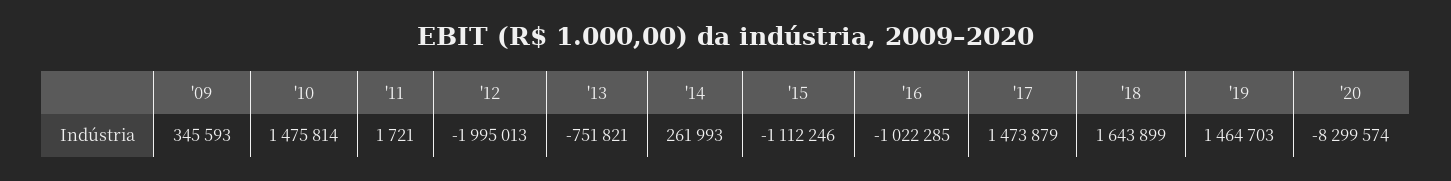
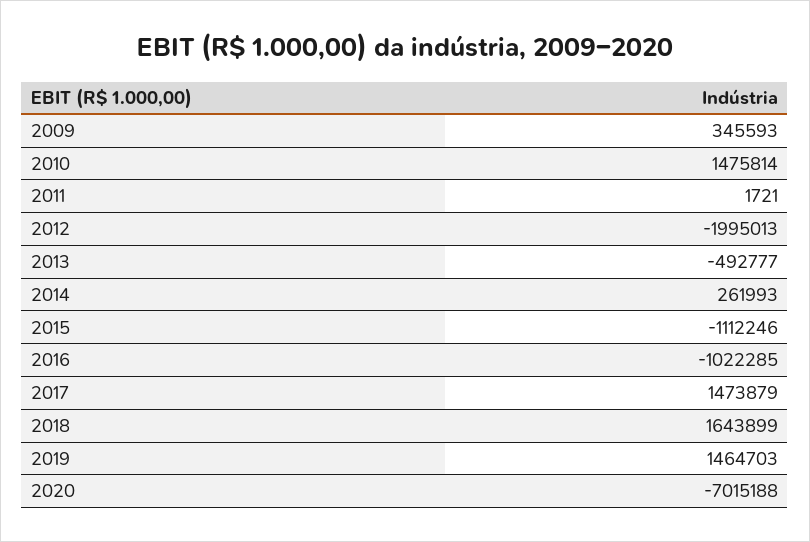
  {
    "'09": 345593,
    "'10": 1475814,
    "'11": 1721,
    "'12": -1995013,
-   "'13": -751821,
+   "'13": -492777,
    "'14": 261993,
    "'15": -1112246,
    "'16": -1022285,
    "'17": 1473879,
    "'18": 1643899,
    "'19": 1464703,
-   "'20": -8299574
+   "'20": -7015188
  }

